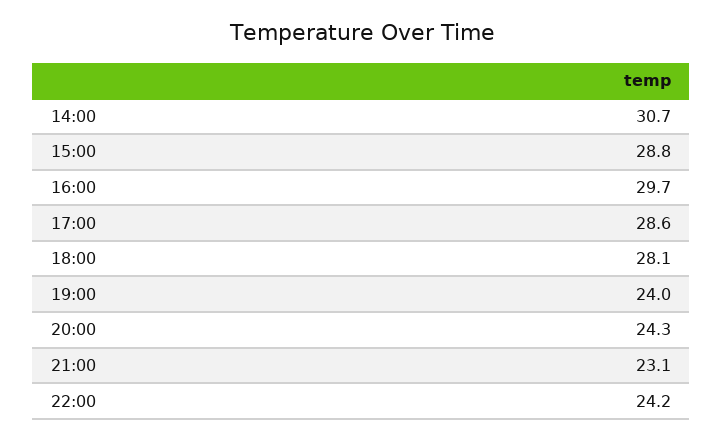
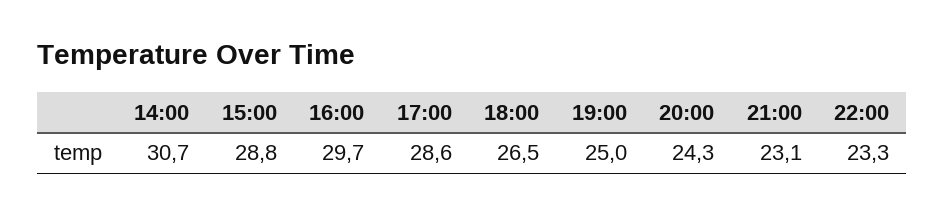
  {
    "14:00": 30.7,
    "15:00": 28.8,
    "16:00": 29.7,
    "17:00": 28.6,
-   "18:00": 28.1,
+   "18:00": 26.5,
-   "19:00": 24,
+   "19:00": 25,
    "20:00": 24.3,
    "21:00": 23.1,
-   "22:00": 24.2
+   "22:00": 23.3
  }

